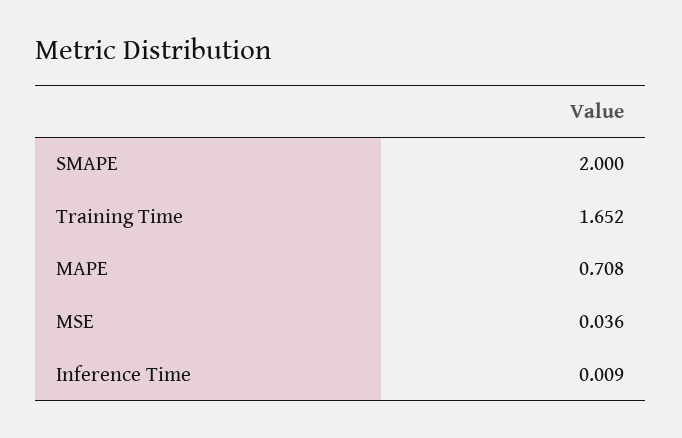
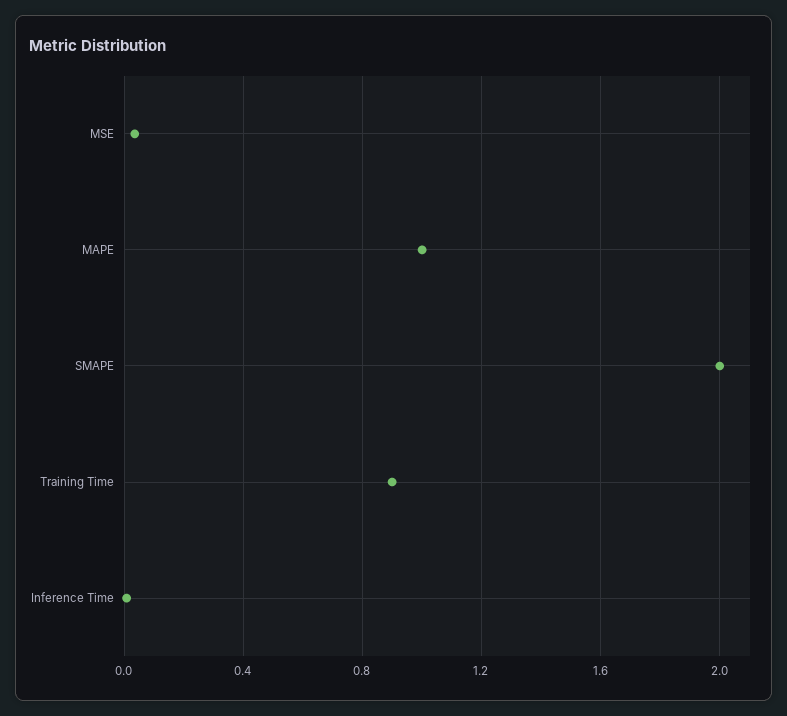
  {
    "SMAPE": 2,
-   "Training Time": 1.652,
+   "Training Time": 0.9,
-   "MAPE": 0.708,
+   "MAPE": 1,
    "MSE": 0.036,
    "Inference Time": 0.009
  }

